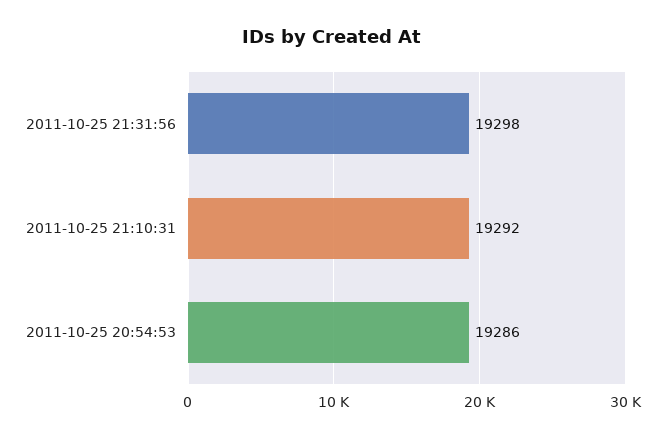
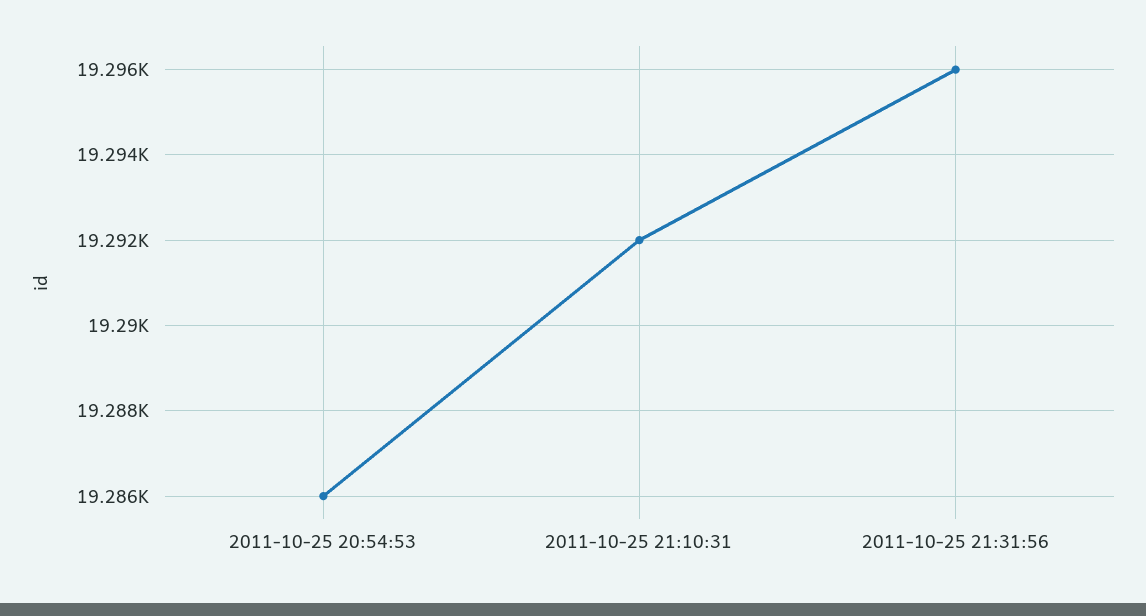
  {
-   "2011-10-25 21:31:56": 19298,
+   "2011-10-25 21:31:56": 19296,
    "2011-10-25 21:10:31": 19292,
    "2011-10-25 20:54:53": 19286
  }

